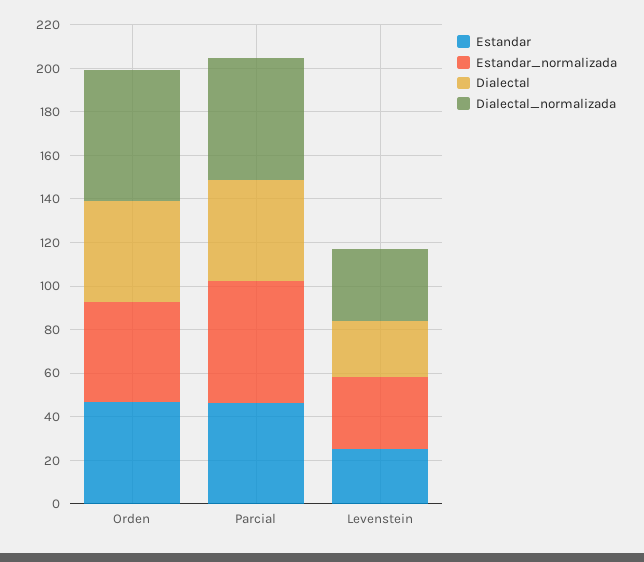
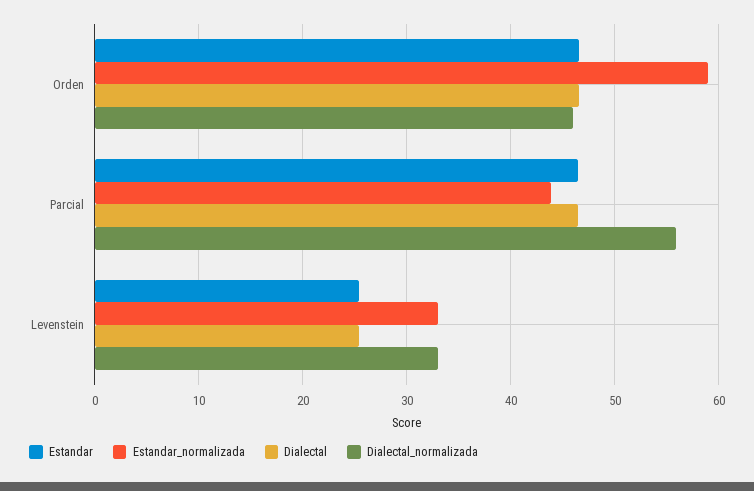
  {
    "Estandar": {
      "Orden": 47,
      "Parcial": 46,
      "Levenstein": 25
    },
    "Estandar_normalizada": {
-     "Orden": 45,
+     "Orden": 59,
-     "Parcial": 55,
+     "Parcial": 44,
      "Levenstein": 33
    },
    "Dialectal": {
      "Orden": 47,
      "Parcial": 46,
      "Levenstein": 25
    },
    "Dialectal_normalizada": {
-     "Orden": 60,
+     "Orden": 46,
      "Parcial": 56,
      "Levenstein": 33
    }
  }

